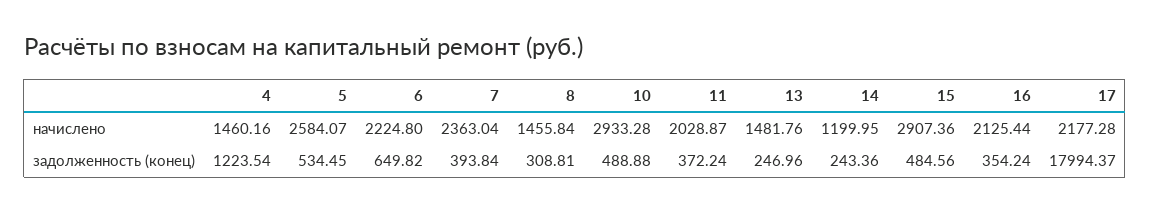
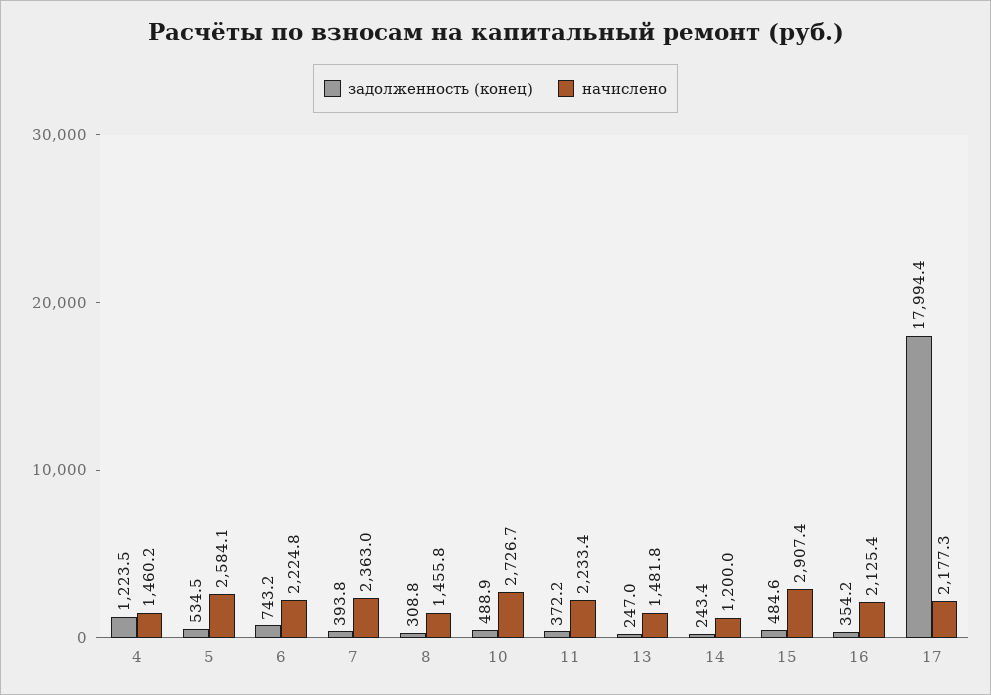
  {
    "начислено": {
      "4": 1460.16,
      "5": 2584.07,
      "6": 2224.8,
      "7": 2363.04,
      "8": 1455.84,
-     "10": 2933.28,
+     "10": 2726.7,
-     "11": 2028.87,
+     "11": 2233.4,
      "13": 1481.76,
      "14": 1199.95,
      "15": 2907.36,
      "16": 2125.44,
      "17": 2177.28
    },
    "задолженность (конец)": {
      "4": 1223.54,
      "5": 534.45,
-     "6": 649.82,
+     "6": 743.2,
      "7": 393.84,
      "8": 308.81,
      "10": 488.88,
      "11": 372.24,
      "13": 246.96,
      "14": 243.36,
      "15": 484.56,
      "16": 354.24,
      "17": 17994.37
    }
  }

